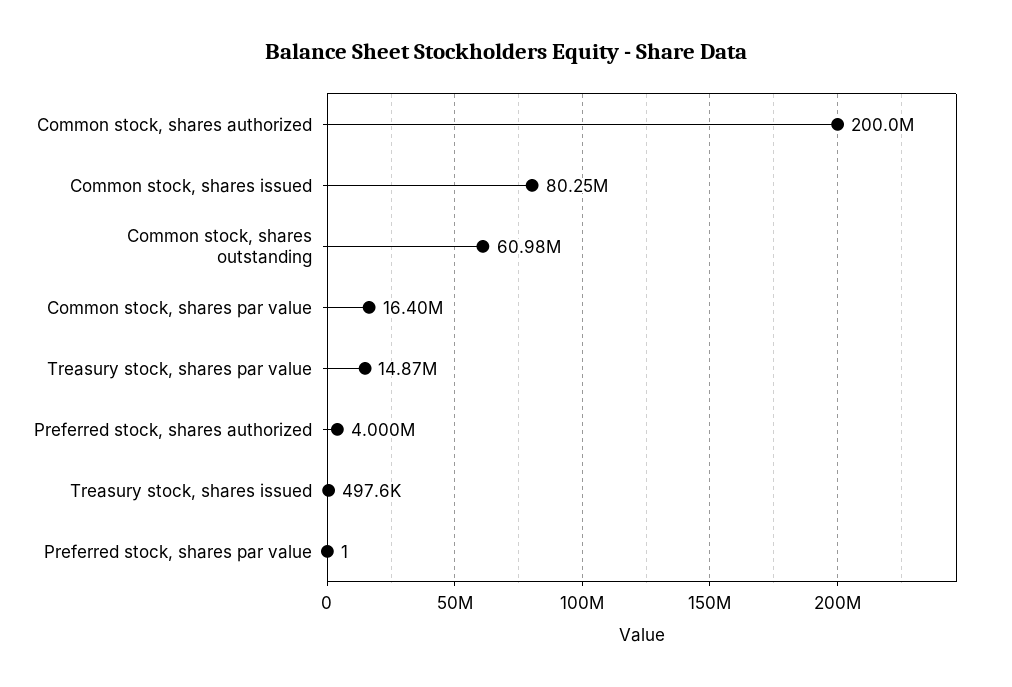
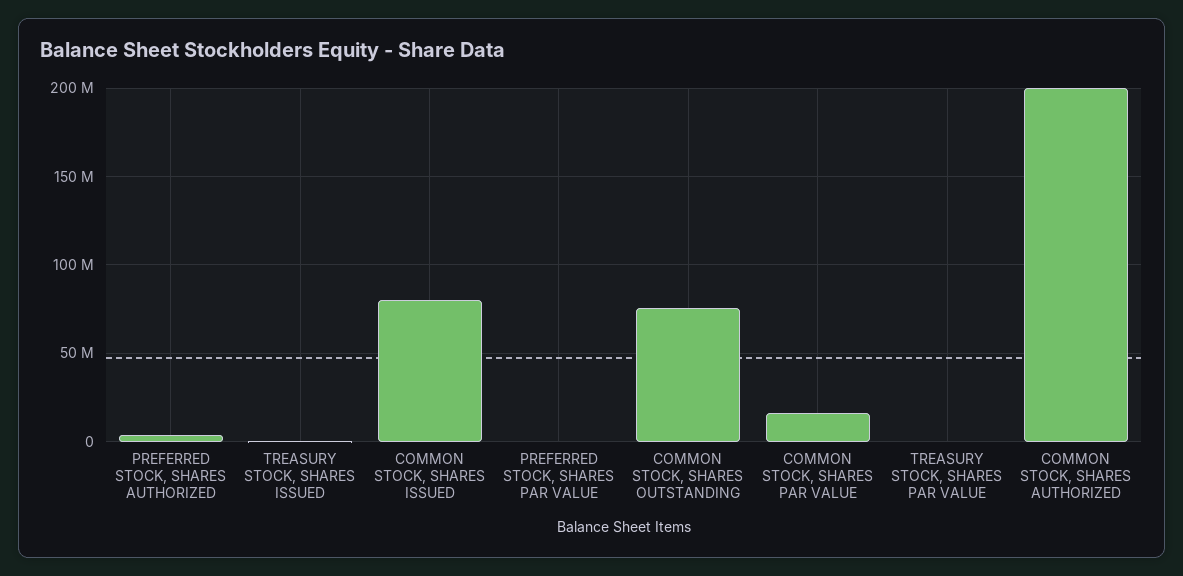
  {
    "Common stock, shares authorized": 200000000,
    "Common stock, shares issued": 80250000,
-   "Common stock, shares outstanding": 60980000,
+   "Common stock, shares outstanding": 75000000,
    "Common stock, shares par value": 16400000,
-   "Treasury stock, shares par value": 14870000,
+   "Treasury stock, shares par value": 0,
    "Preferred stock, shares authorized": 4000000,
    "Treasury stock, shares issued": 497600,
    "Preferred stock, shares par value": 1
  }

